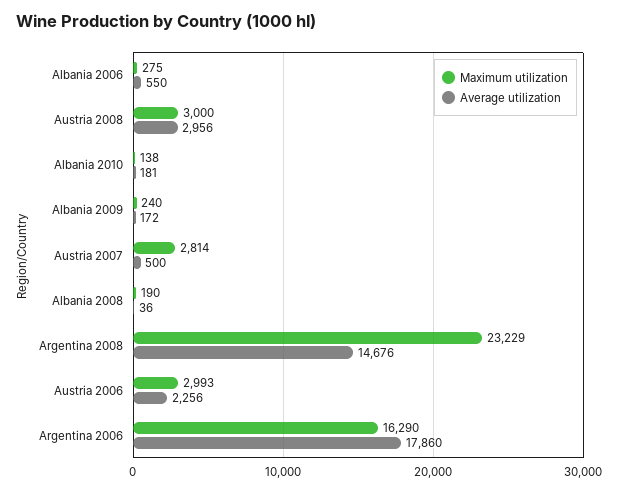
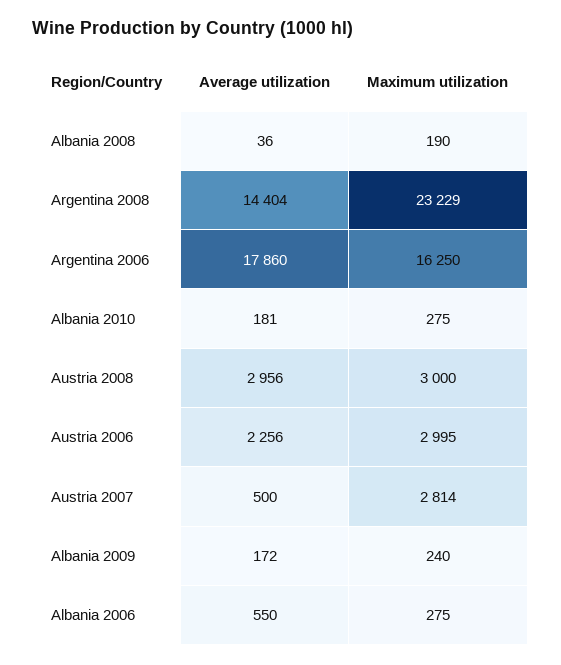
  {
    "Maximum utilization": {
      "Albania 2006": 275,
      "Austria 2008": 3000,
-     "Albania 2010": 138,
+     "Albania 2010": 275,
      "Albania 2009": 240,
      "Austria 2007": 2814,
      "Albania 2008": 190,
      "Argentina 2008": 23229,
-     "Austria 2006": 2993,
+     "Austria 2006": 2995,
-     "Argentina 2006": 16290
+     "Argentina 2006": 16250
    },
    "Average utilization": {
      "Albania 2006": 550,
      "Austria 2008": 2956,
      "Albania 2010": 181,
      "Albania 2009": 172,
      "Austria 2007": 500,
      "Albania 2008": 36,
-     "Argentina 2008": 14676,
+     "Argentina 2008": 14404,
      "Austria 2006": 2256,
      "Argentina 2006": 17860
    }
  }

